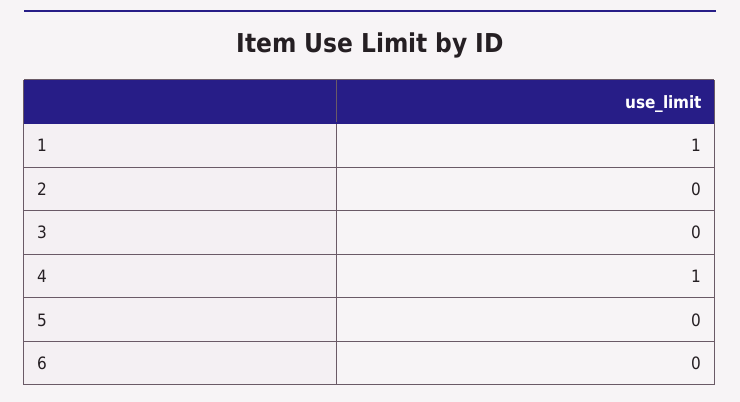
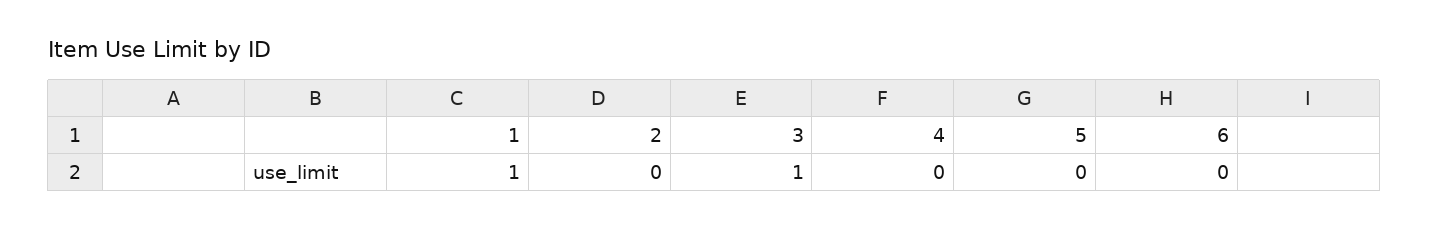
  {
    "1": 1,
    "2": 0,
-   "3": 0,
+   "3": 1,
-   "4": 1,
+   "4": 0,
    "5": 0,
    "6": 0
  }

